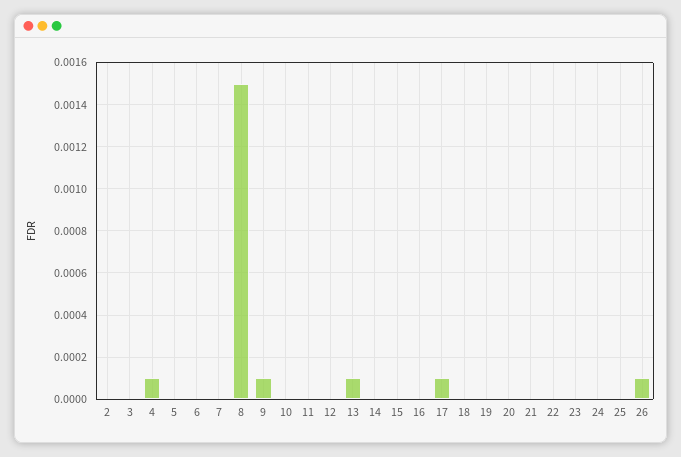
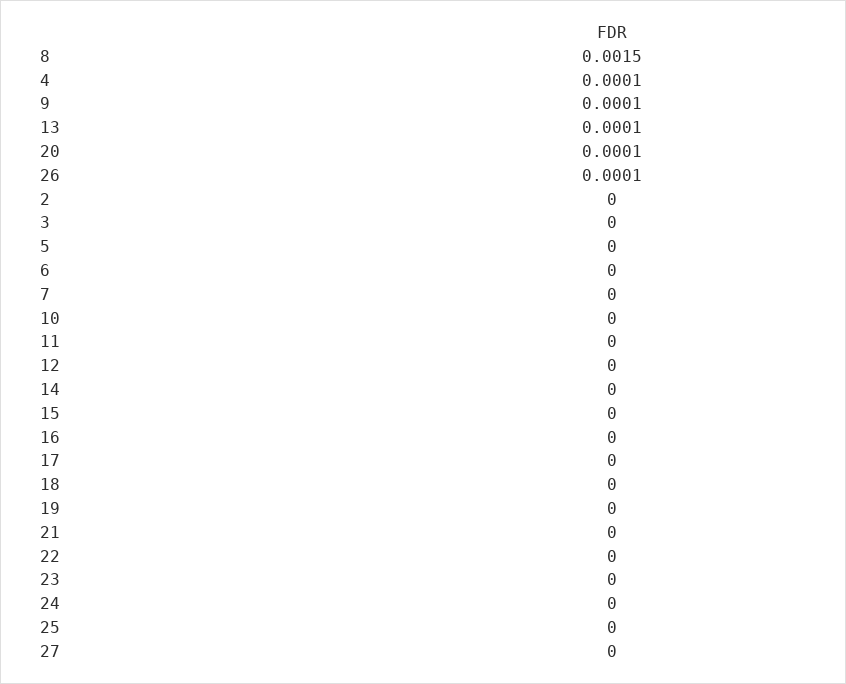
  {
    "2": 0,
    "3": 0,
    "4": 0.0001,
    "5": 0,
    "6": 0,
    "7": 0,
    "8": 0.0015,
    "9": 0.0001,
    "10": 0,
    "11": 0,
    "12": 0,
    "13": 0.0001,
    "14": 0,
    "15": 0,
    "16": 0,
-   "17": 0.0001,
+   "17": 0,
    "18": 0,
    "19": 0,
-   "20": 0,
+   "20": 0.0001,
    "21": 0,
    "22": 0,
    "23": 0,
    "24": 0,
    "25": 0,
-   "26": 0.0001
+   "26": 0.0001,
+   "27": 0
  }

